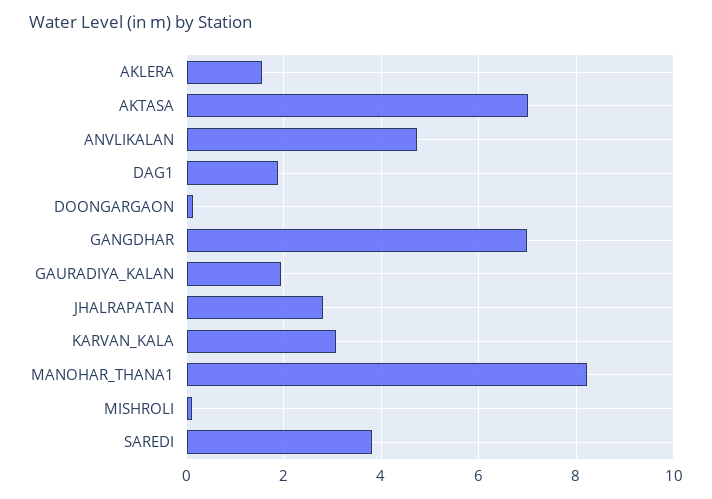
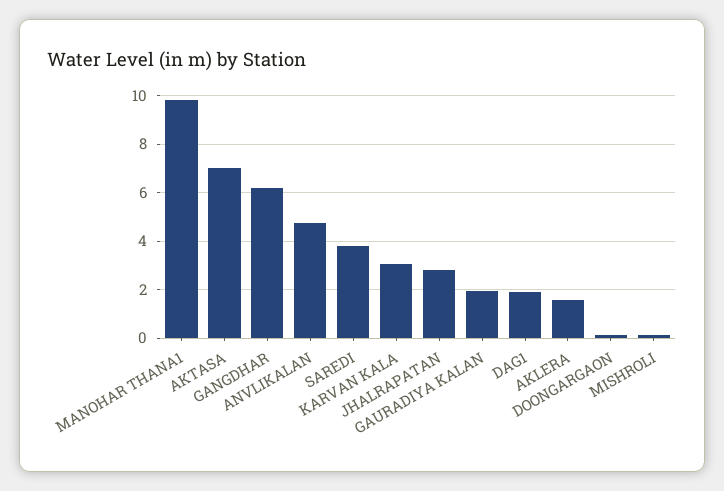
  {
    "AKLERA": 1.6,
    "AKTASA": 7,
    "ANVLIKALAN": 4.8,
    "DAG1": 1.8,
    "DOONGARGAON": 0.2,
-   "GANGDHAR": 7,
+   "GANGDHAR": 6.25,
    "GAURADIYA_KALAN": 2,
    "JHALRAPATAN": 2.8,
    "KARVAN_KALA": 3,
-   "MANOHAR_THANA1": 8.2,
+   "MANOHAR_THANA1": 9.75,
    "MISHROLI": 0.2,
    "SAREDI": 3.8
  }

